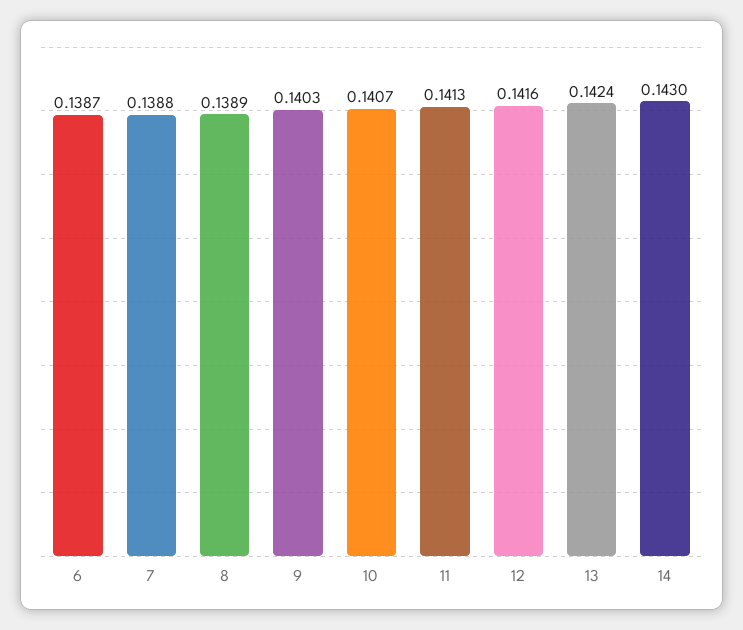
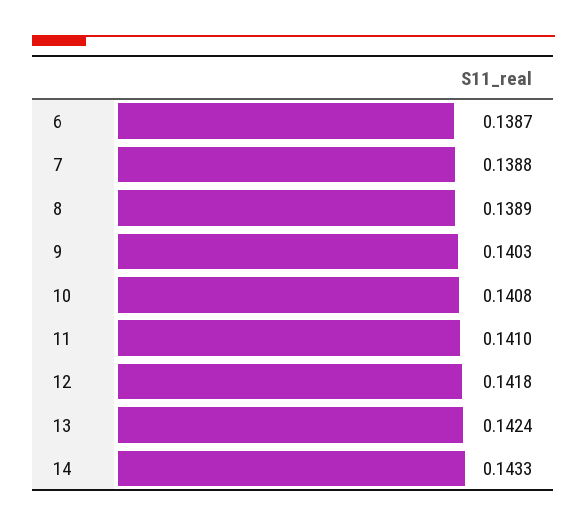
  {
    "6": 0.1387,
    "7": 0.1388,
    "8": 0.1389,
    "9": 0.1403,
-   "10": 0.1407,
+   "10": 0.1408,
-   "11": 0.1413,
+   "11": 0.141,
-   "12": 0.1416,
+   "12": 0.1418,
    "13": 0.1424,
-   "14": 0.143
+   "14": 0.1433
  }

